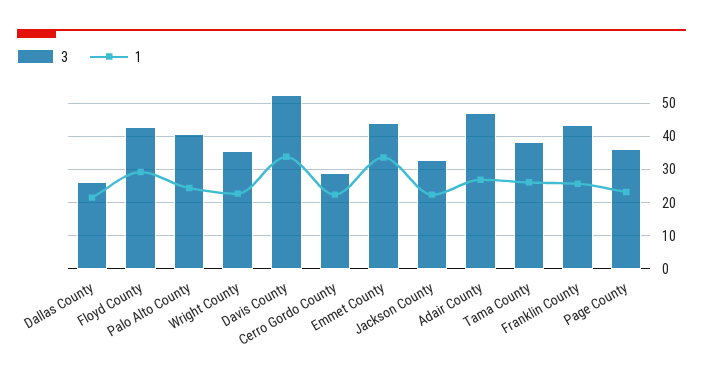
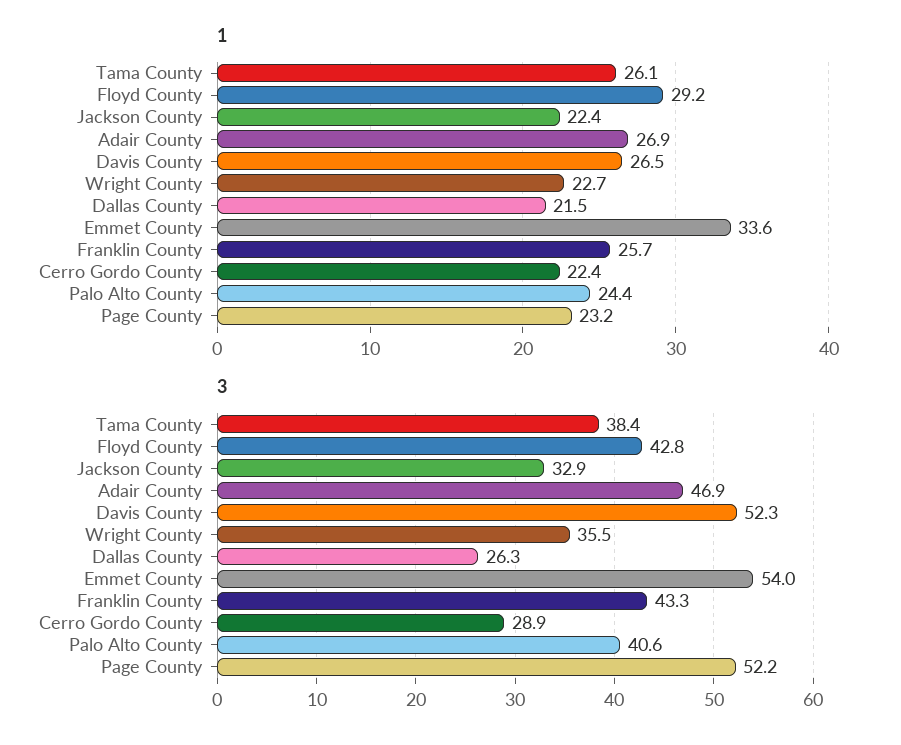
  {
    "3": {
      "Dallas County": 26.3,
      "Floyd County": 42.8,
      "Palo Alto County": 40.6,
      "Wright County": 35.5,
      "Davis County": 52.3,
      "Cerro Gordo County": 28.9,
-     "Emmet County": 44,
+     "Emmet County": 54,
      "Jackson County": 32.9,
      "Adair County": 46.9,
      "Tama County": 38.4,
      "Franklin County": 43.3,
-     "Page County": 36
+     "Page County": 52.2
    },
    "1": {
      "Dallas County": 21.5,
      "Floyd County": 29.2,
      "Palo Alto County": 24.4,
      "Wright County": 22.7,
-     "Davis County": 34,
+     "Davis County": 26.5,
      "Cerro Gordo County": 22.4,
      "Emmet County": 33.6,
      "Jackson County": 22.4,
      "Adair County": 26.9,
      "Tama County": 26.1,
      "Franklin County": 25.7,
      "Page County": 23.2
    }
  }

